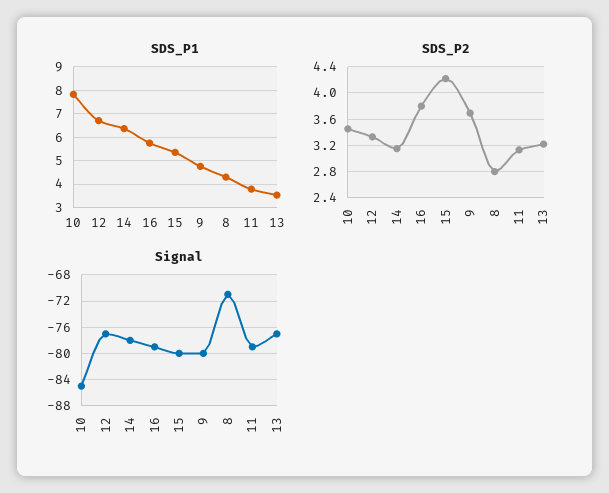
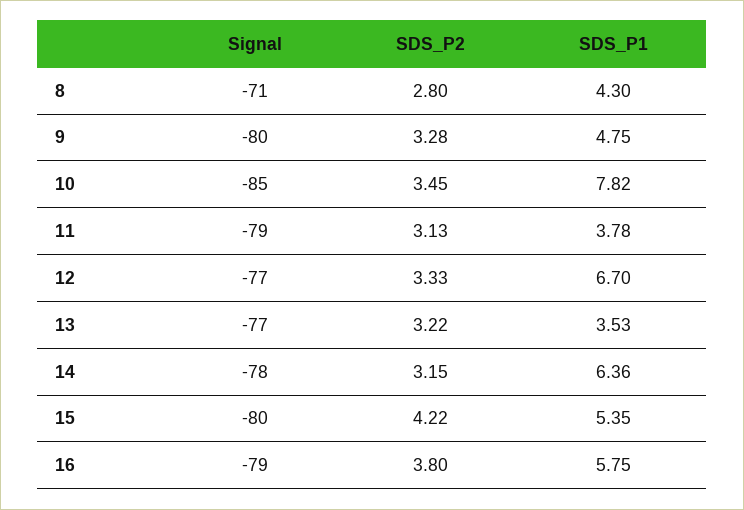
  {
    "SDS_P1": {
      "10": 7.82,
      "12": 6.7,
      "14": 6.36,
      "16": 5.75,
      "15": 5.35,
      "9": 4.75,
      "8": 4.3,
      "11": 3.78,
      "13": 3.53
    },
    "SDS_P2": {
      "10": 3.45,
      "12": 3.33,
      "14": 3.15,
      "16": 3.8,
      "15": 4.22,
-     "9": 3.7,
+     "9": 3.28,
      "8": 2.8,
      "11": 3.13,
      "13": 3.22
    },
    "Signal": {
      "10": -85,
      "12": -77,
      "14": -78,
      "16": -79,
      "15": -80,
      "9": -80,
      "8": -71,
      "11": -79,
      "13": -77
    }
  }

